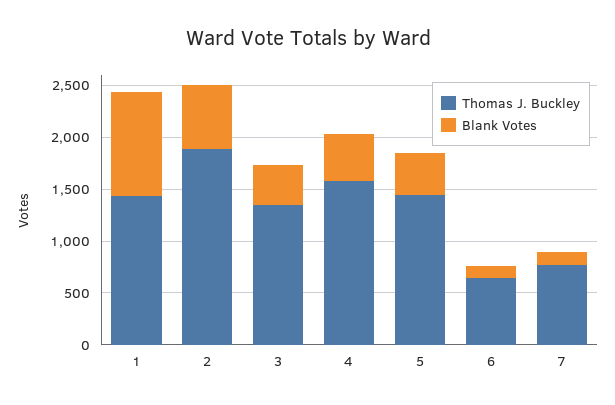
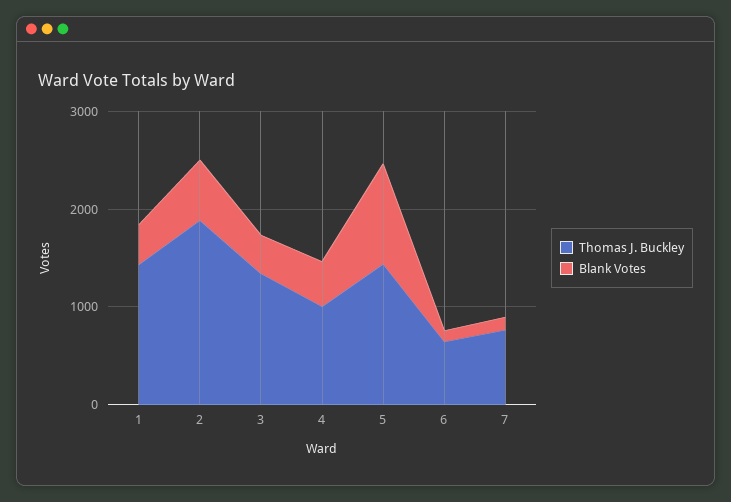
  {
    "Thomas J. Buckley": {
      "1": 1400,
      "2": 1900,
      "3": 1300,
-     "4": 1600,
+     "4": 1000,
      "5": 1400,
      "6": 600,
      "7": 800
    },
    "Blank Votes": {
-     "1": 1000,
+     "1": 400,
      "2": 600,
      "3": 400,
      "4": 500,
-     "5": 400,
+     "5": 1000,
      "6": 100,
      "7": 100
    }
  }

